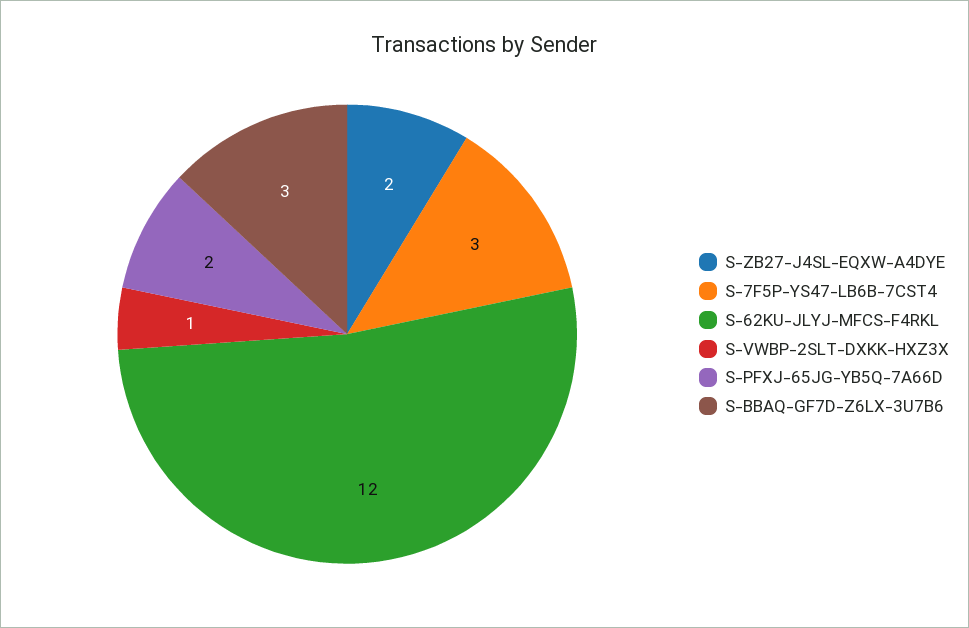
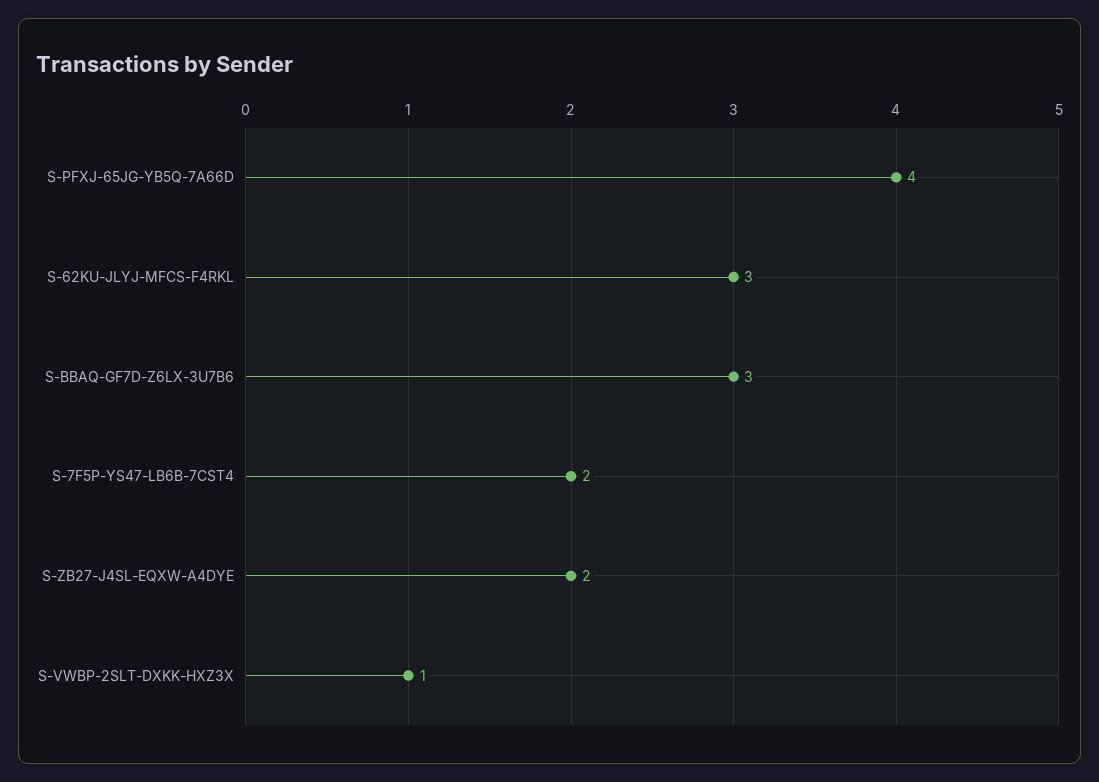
  {
    "S-ZB27-J4SL-EQXW-A4DYE": 2,
-   "S-7F5P-YS47-LB6B-7CST4": 3,
+   "S-7F5P-YS47-LB6B-7CST4": 2,
-   "S-62KU-JLYJ-MFCS-F4RKL": 12,
+   "S-62KU-JLYJ-MFCS-F4RKL": 3,
    "S-VWBP-2SLT-DXKK-HXZ3X": 1,
-   "S-PFXJ-65JG-YB5Q-7A66D": 2,
+   "S-PFXJ-65JG-YB5Q-7A66D": 4,
    "S-BBAQ-GF7D-Z6LX-3U7B6": 3
  }

